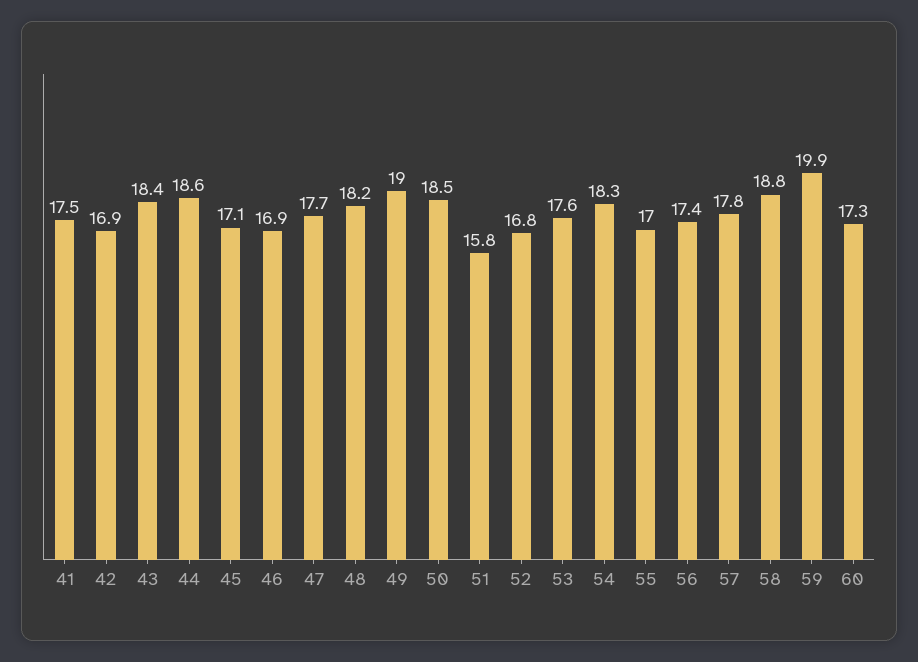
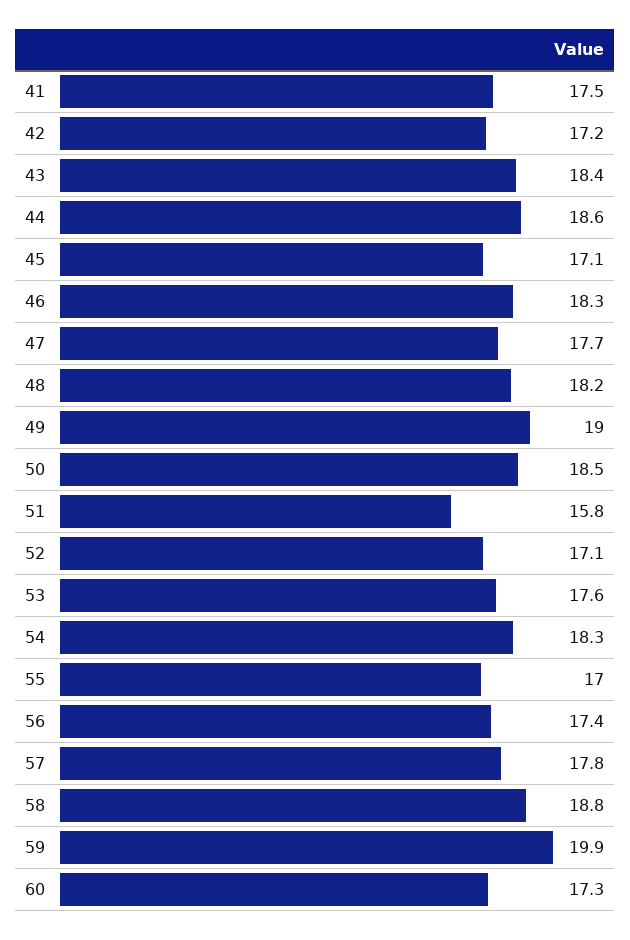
  {
    "41": 17.5,
-   "42": 16.9,
+   "42": 17.2,
    "43": 18.4,
    "44": 18.6,
    "45": 17.1,
-   "46": 16.9,
+   "46": 18.3,
    "47": 17.7,
    "48": 18.2,
    "49": 19,
    "50": 18.5,
    "51": 15.8,
-   "52": 16.8,
+   "52": 17.1,
    "53": 17.6,
    "54": 18.3,
    "55": 17,
    "56": 17.4,
    "57": 17.8,
    "58": 18.8,
    "59": 19.9,
    "60": 17.3
  }

